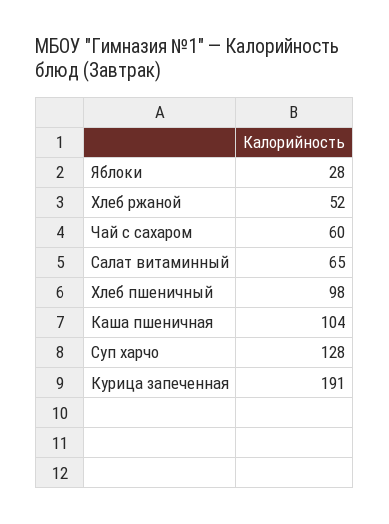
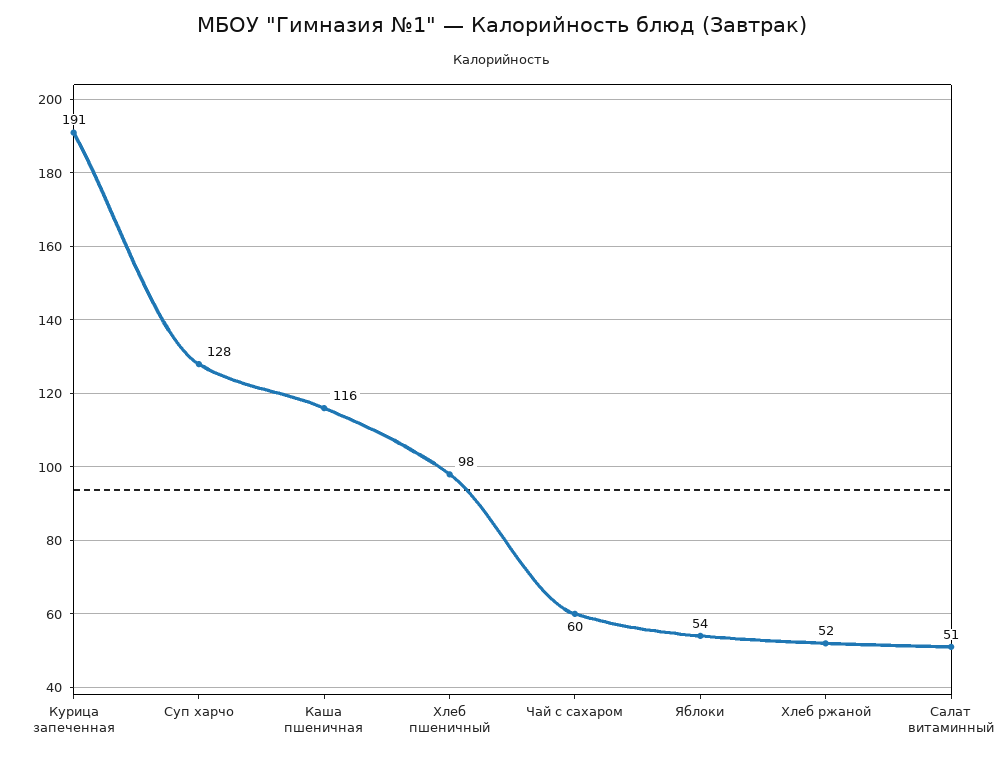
  {
-   "Яблоки": 28,
+   "Яблоки": 54,
    "Хлеб ржаной": 52,
    "Чай с сахаром": 60,
-   "Салат витаминный": 65,
+   "Салат витаминный": 51,
    "Хлеб пшеничный": 98,
-   "Каша пшеничная": 104,
+   "Каша пшеничная": 116,
    "Суп харчо": 128,
    "Курица запеченная": 191
  }

